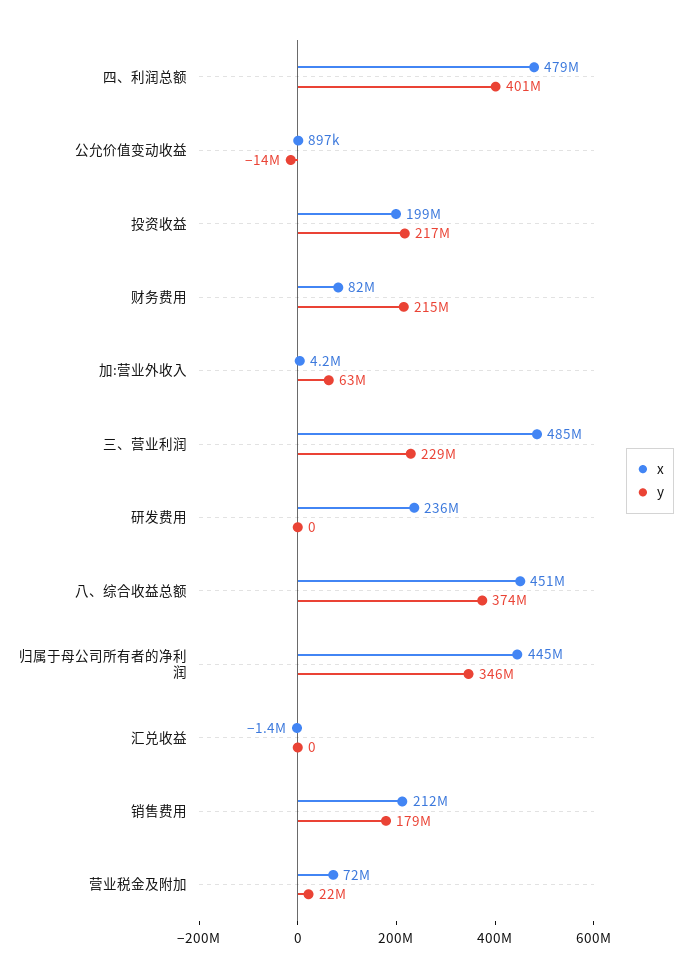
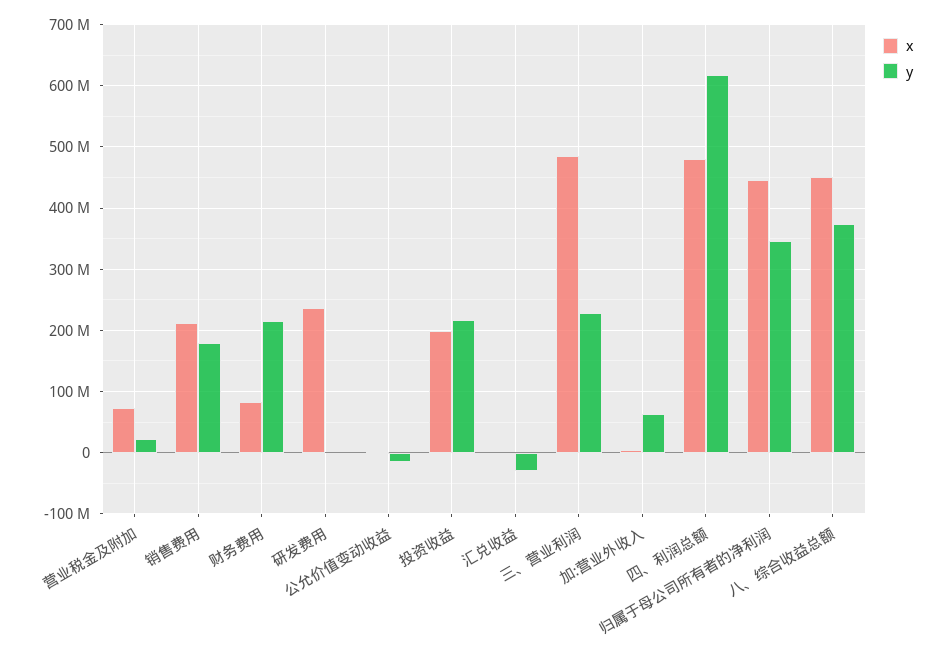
  {
    "x": {
      "四、利润总额": 479000000,
      "公允价值变动收益": 897000,
      "投资收益": 199000000,
      "财务费用": 82000000,
      "加:营业外收入": 4200000,
      "三、营业利润": 485000000,
      "研发费用": 236000000,
      "八、综合收益总额": 451000000,
      "归属于母公司所有者的净利润": 445000000,
      "汇兑收益": -1400000,
      "销售费用": 212000000,
      "营业税金及附加": 72000000
    },
    "y": {
-     "四、利润总额": 401000000,
+     "四、利润总额": 620000000,
      "公允价值变动收益": -14000000,
      "投资收益": 217000000,
      "财务费用": 215000000,
      "加:营业外收入": 63000000,
      "三、营业利润": 229000000,
      "研发费用": 0,
      "八、综合收益总额": 374000000,
      "归属于母公司所有者的净利润": 346000000,
-     "汇兑收益": 0,
+     "汇兑收益": -30000000,
      "销售费用": 179000000,
      "营业税金及附加": 22000000
    }
  }

